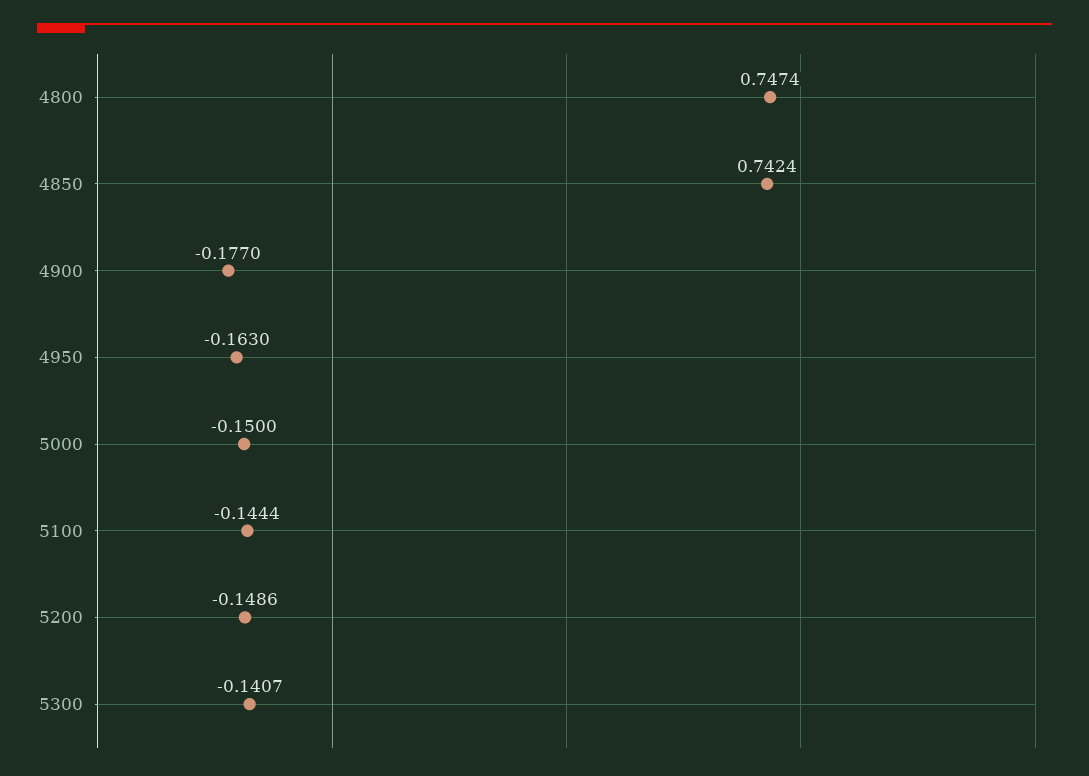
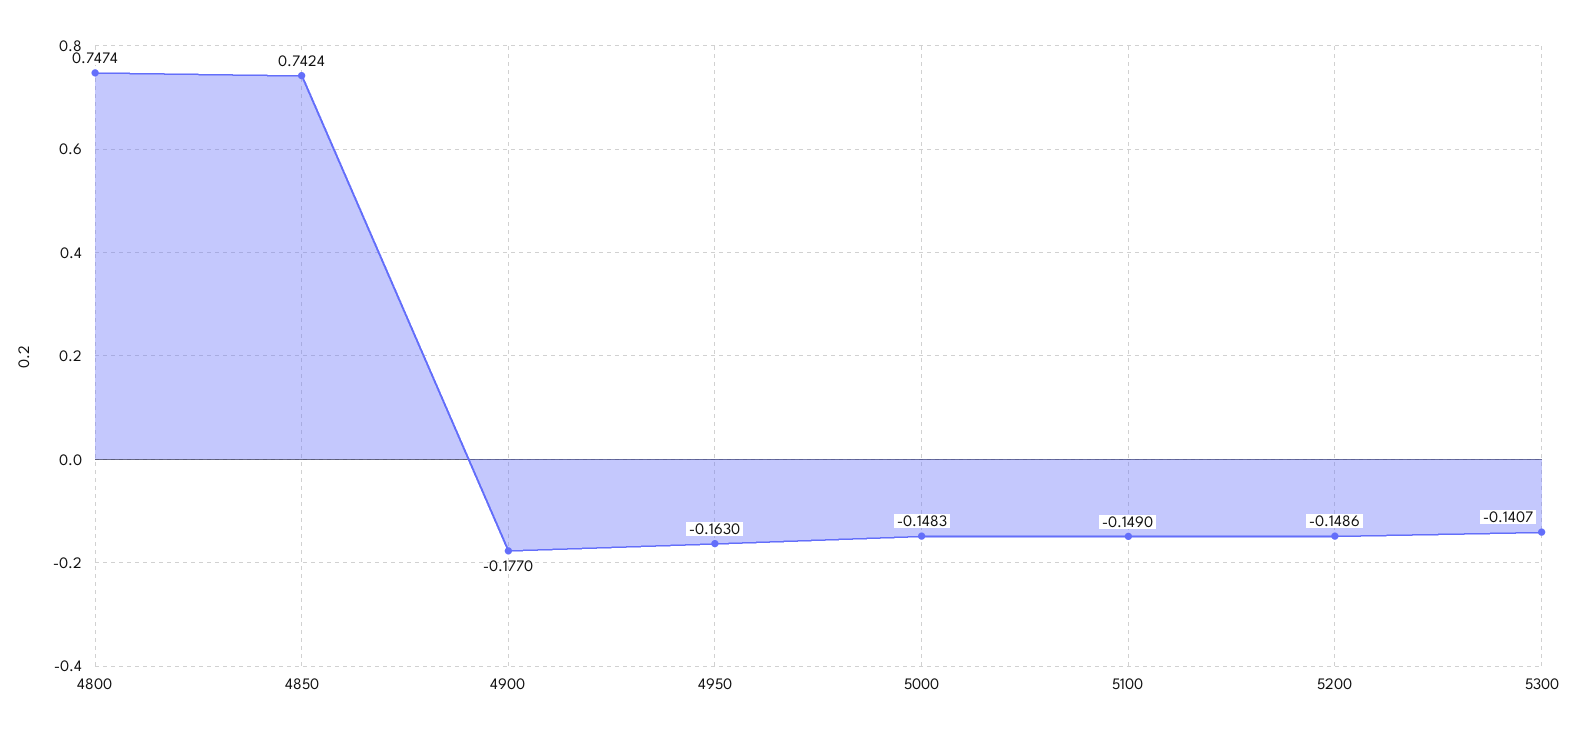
  {
    "4800": 0.7474,
    "4850": 0.7424,
    "4900": -0.177,
    "4950": -0.163,
-   "5000": -0.15,
+   "5000": -0.1483,
-   "5100": -0.1444,
+   "5100": -0.149,
    "5200": -0.1486,
    "5300": -0.1407
  }

